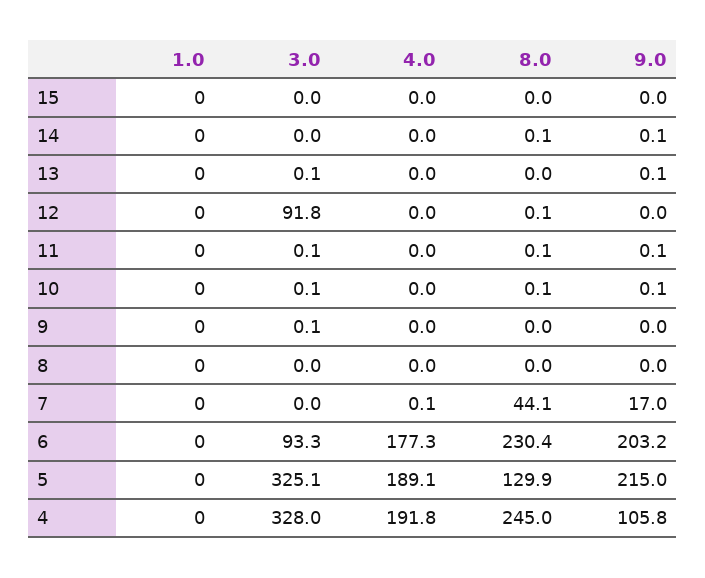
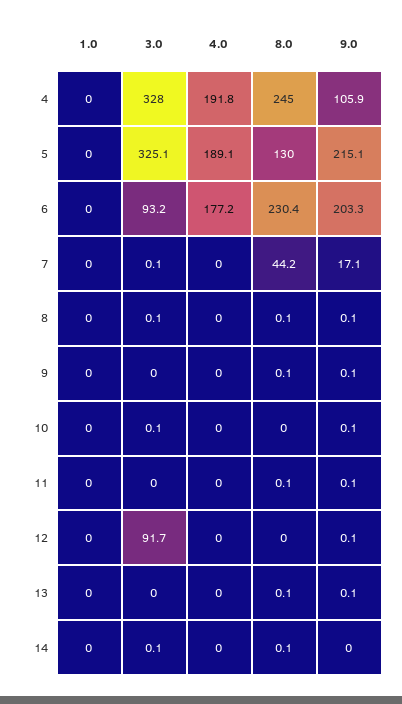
  {
    "1.0": {
-     "15": 0,
      "14": 0,
      "13": 0,
      "12": 0,
      "11": 0,
      "10": 0,
      "9": 0,
      "8": 0,
      "7": 0,
      "6": 0,
      "5": 0,
      "4": 0
    },
    "3.0": {
-     "15": 0,
-     "14": 0,
+     "14": 0.1,
-     "13": 0.1,
+     "13": 0,
-     "12": 91.8,
+     "12": 91.7,
-     "11": 0.1,
+     "11": 0,
      "10": 0.1,
-     "9": 0.1,
+     "9": 0,
-     "8": 0,
+     "8": 0.1,
-     "7": 0,
+     "7": 0.1,
-     "6": 93.3,
+     "6": 93.2,
      "5": 325.1,
      "4": 328
    },
    "4.0": {
-     "15": 0,
      "14": 0,
      "13": 0,
      "12": 0,
      "11": 0,
      "10": 0,
      "9": 0,
      "8": 0,
-     "7": 0.1,
+     "7": 0,
-     "6": 177.3,
+     "6": 177.2,
      "5": 189.1,
      "4": 191.8
    },
    "8.0": {
-     "15": 0,
      "14": 0.1,
-     "13": 0,
+     "13": 0.1,
-     "12": 0.1,
+     "12": 0,
      "11": 0.1,
-     "10": 0.1,
+     "10": 0,
-     "9": 0,
+     "9": 0.1,
-     "8": 0,
+     "8": 0.1,
-     "7": 44.1,
+     "7": 44.2,
      "6": 230.4,
-     "5": 129.9,
+     "5": 130,
      "4": 245
    },
    "9.0": {
-     "15": 0,
-     "14": 0.1,
+     "14": 0,
      "13": 0.1,
-     "12": 0,
+     "12": 0.1,
      "11": 0.1,
      "10": 0.1,
-     "9": 0,
+     "9": 0.1,
-     "8": 0,
+     "8": 0.1,
-     "7": 17,
+     "7": 17.1,
-     "6": 203.2,
+     "6": 203.3,
-     "5": 215,
+     "5": 215.1,
-     "4": 105.8
+     "4": 105.9
    }
  }

